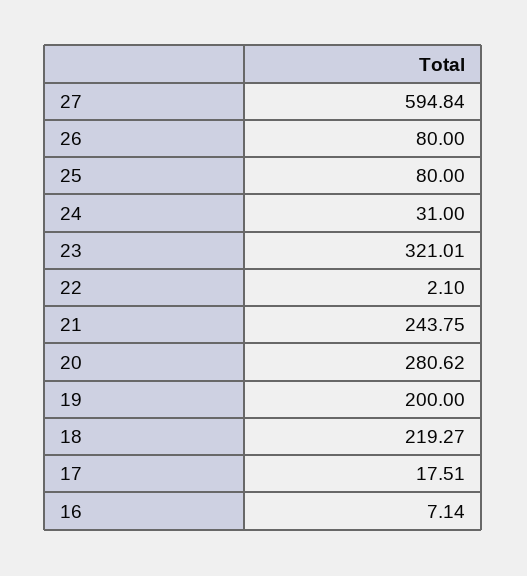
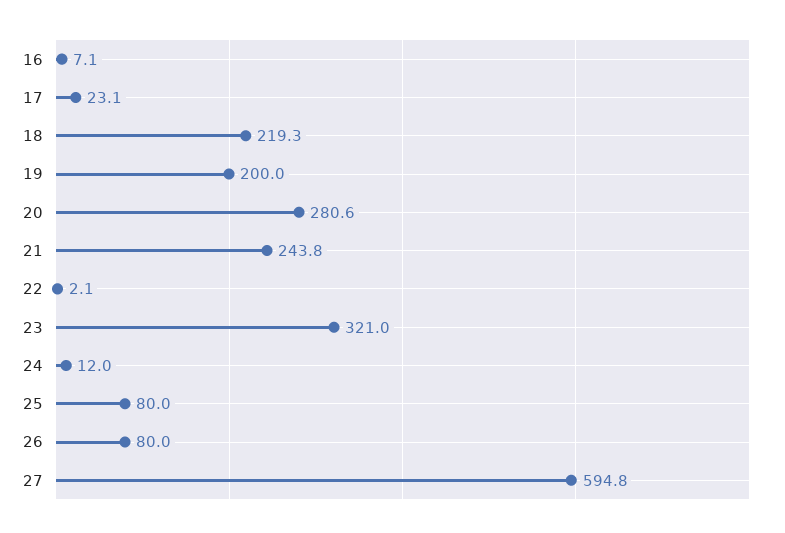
  {
    "27": 594.84,
    "26": 80,
    "25": 80,
-   "24": 31,
+   "24": 12,
    "23": 321.01,
    "22": 2.1,
    "21": 243.75,
    "20": 280.62,
    "19": 200,
    "18": 219.27,
-   "17": 17.51,
+   "17": 23.1,
    "16": 7.14
  }

